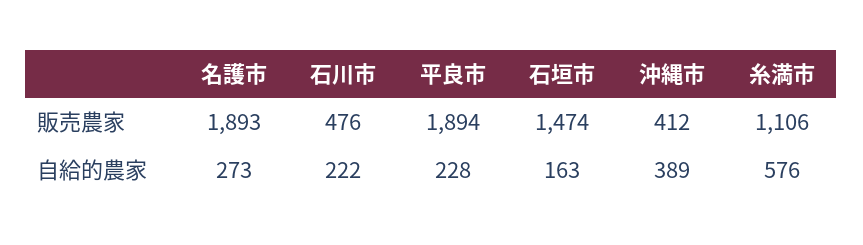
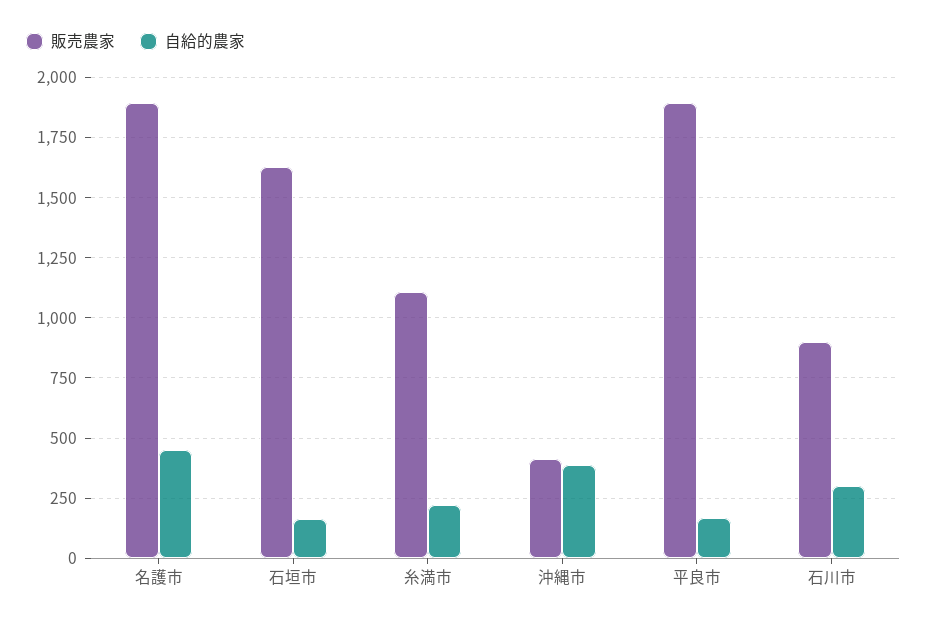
  {
    "販売農家": {
      "名護市": 1893,
-     "石川市": 476,
+     "石川市": 900,
      "平良市": 1894,
-     "石垣市": 1474,
+     "石垣市": 1625,
      "沖縄市": 412,
      "糸満市": 1106
    },
    "自給的農家": {
-     "名護市": 273,
+     "名護市": 450,
-     "石川市": 222,
+     "石川市": 300,
-     "平良市": 228,
+     "平良市": 175,
      "石垣市": 163,
      "沖縄市": 389,
-     "糸満市": 576
+     "糸満市": 225
    }
  }

